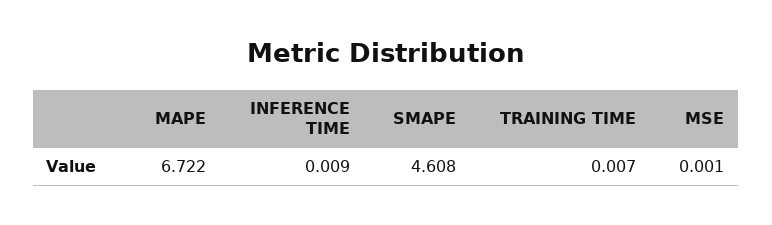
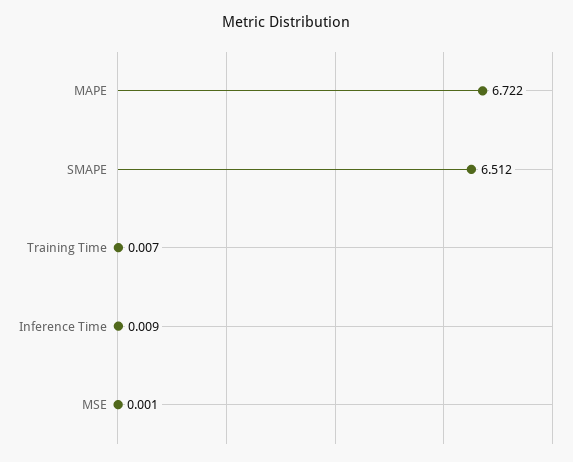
  {
    "MAPE": 6.722,
    "INFERENCE TIME": 0.009,
-   "SMAPE": 4.608,
+   "SMAPE": 6.512,
    "TRAINING TIME": 0.007,
    "MSE": 0.001
  }

